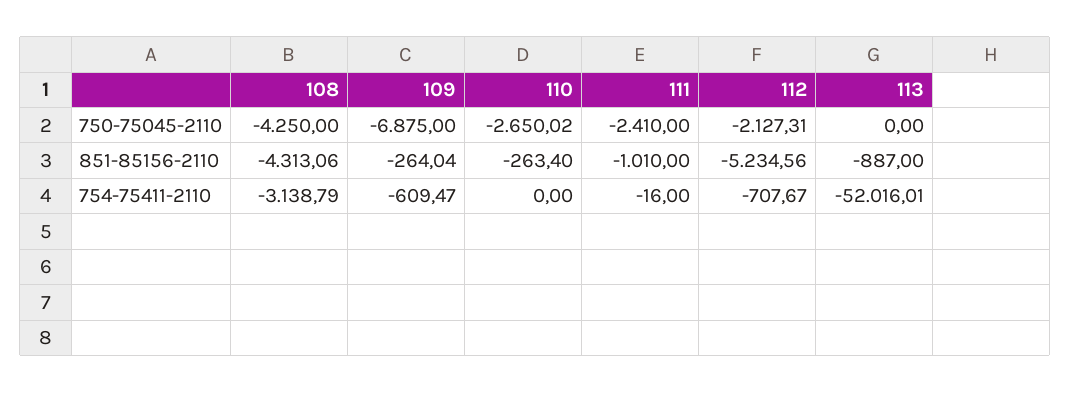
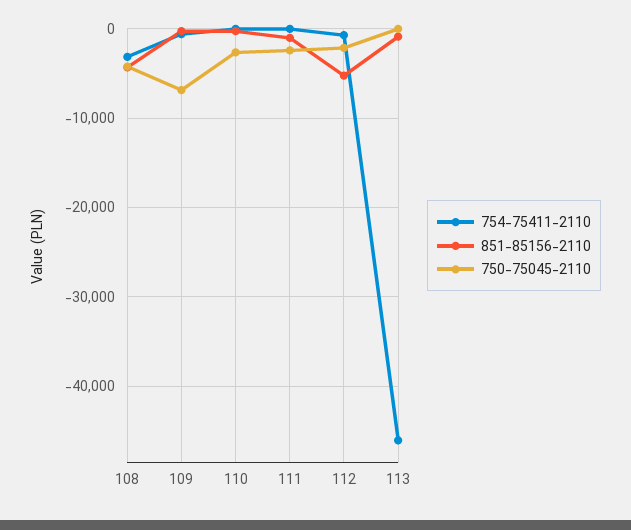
  {
    "750-75045-2110": {
      "108": -4250,
      "109": -6875,
      "110": -2650.02,
      "111": -2410,
      "112": -2127.31,
      "113": 0
    },
    "851-85156-2110": {
      "108": -4313.06,
      "109": -264.04,
      "110": -263.4,
      "111": -1010,
      "112": -5234.56,
      "113": -887
    },
    "754-75411-2110": {
      "108": -3138.79,
      "109": -609.47,
      "110": 0,
      "111": -16,
      "112": -707.67,
-     "113": -52016.01
+     "113": -46000
    }
  }

